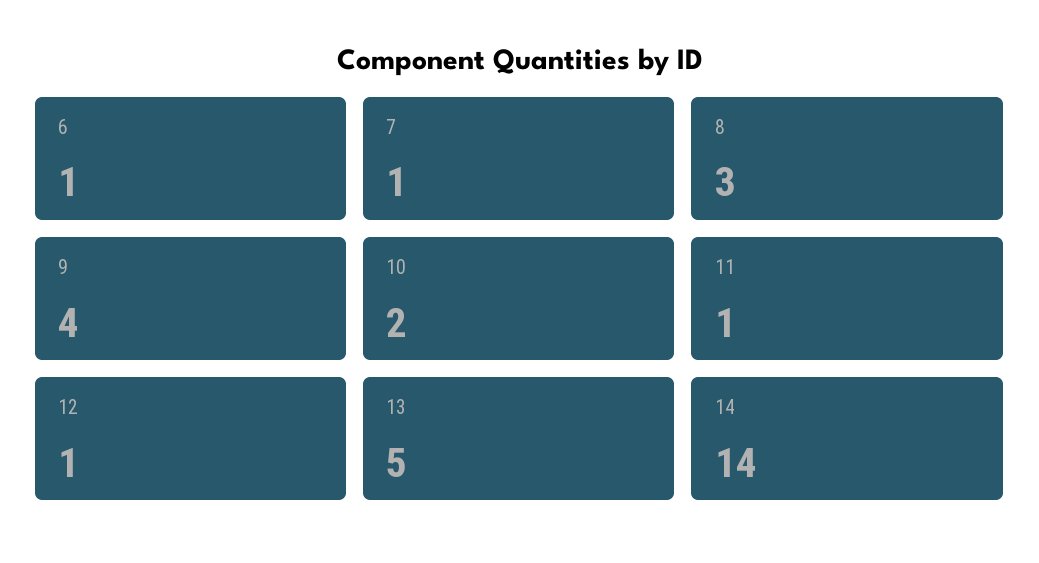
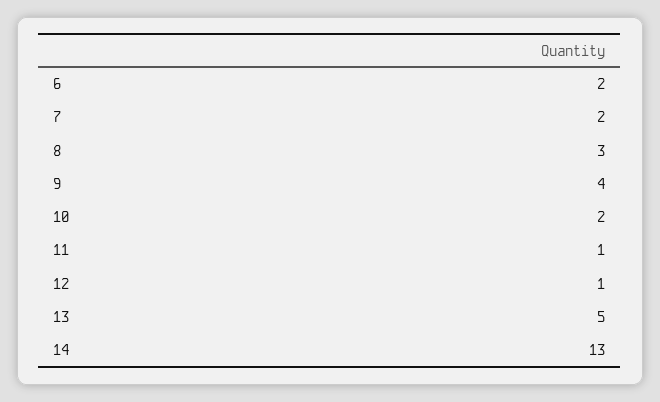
  {
-   "6": 1,
+   "6": 2,
-   "7": 1,
+   "7": 2,
    "8": 3,
    "9": 4,
    "10": 2,
    "11": 1,
    "12": 1,
    "13": 5,
-   "14": 14
+   "14": 13
  }

